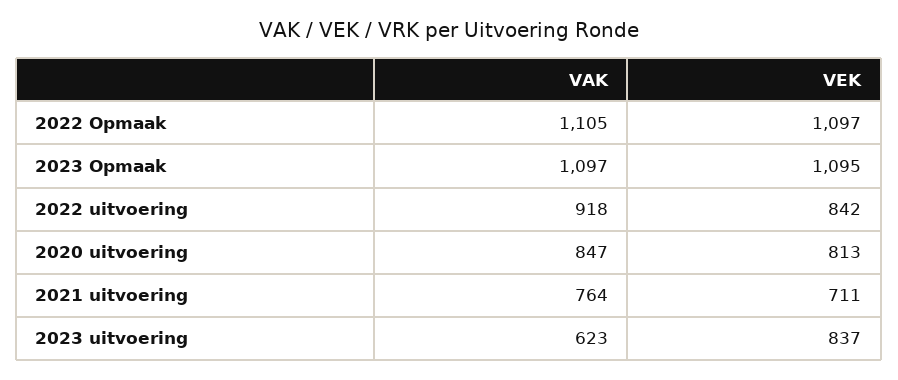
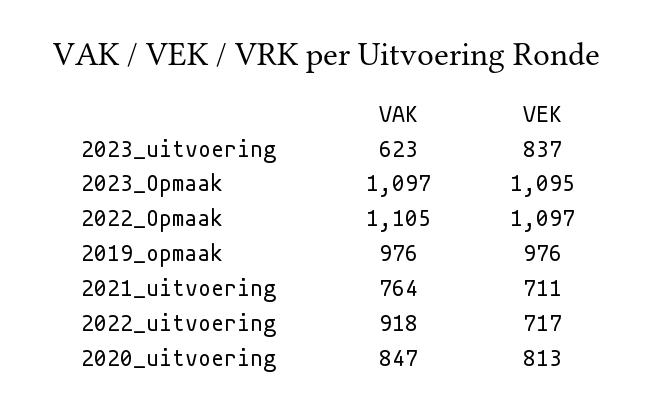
  {
    "VAK": {
      "2022 Opmaak": 1105,
      "2023 Opmaak": 1097,
      "2022 uitvoering": 918,
      "2020 uitvoering": 847,
      "2021 uitvoering": 764,
-     "2023 uitvoering": 623
+     "2023 uitvoering": 623,
+     "2019_opmaak": 976
    },
    "VEK": {
      "2022 Opmaak": 1097,
      "2023 Opmaak": 1095,
-     "2022 uitvoering": 842,
+     "2022 uitvoering": 717,
      "2020 uitvoering": 813,
      "2021 uitvoering": 711,
-     "2023 uitvoering": 837
+     "2023 uitvoering": 837,
+     "2019_opmaak": 976
    }
  }

